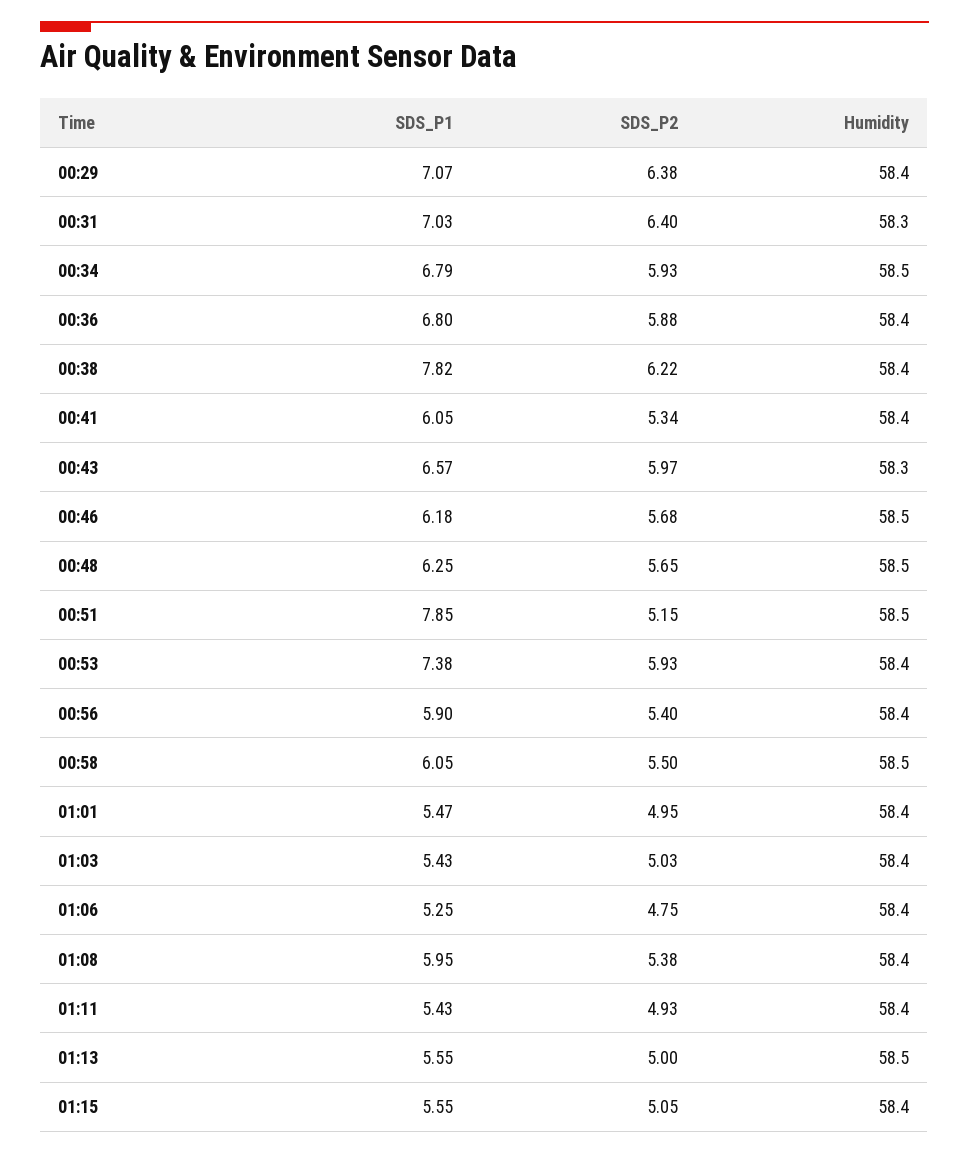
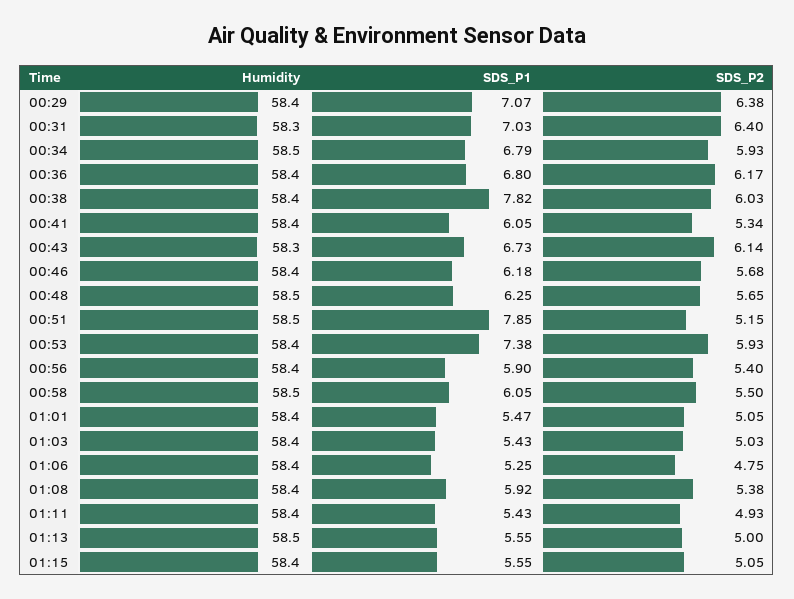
  {
    "SDS_P1": {
      "00:29": 7.07,
      "00:31": 7.03,
      "00:34": 6.79,
      "00:36": 6.8,
      "00:38": 7.82,
      "00:41": 6.05,
-     "00:43": 6.57,
+     "00:43": 6.73,
      "00:46": 6.18,
      "00:48": 6.25,
      "00:51": 7.85,
      "00:53": 7.38,
      "00:56": 5.9,
      "00:58": 6.05,
      "01:01": 5.47,
      "01:03": 5.43,
      "01:06": 5.25,
-     "01:08": 5.95,
+     "01:08": 5.92,
      "01:11": 5.43,
      "01:13": 5.55,
      "01:15": 5.55
    },
    "SDS_P2": {
      "00:29": 6.38,
      "00:31": 6.4,
      "00:34": 5.93,
-     "00:36": 5.88,
+     "00:36": 6.17,
-     "00:38": 6.22,
+     "00:38": 6.03,
      "00:41": 5.34,
-     "00:43": 5.97,
+     "00:43": 6.14,
      "00:46": 5.68,
      "00:48": 5.65,
      "00:51": 5.15,
      "00:53": 5.93,
      "00:56": 5.4,
      "00:58": 5.5,
-     "01:01": 4.95,
+     "01:01": 5.05,
      "01:03": 5.03,
      "01:06": 4.75,
      "01:08": 5.38,
      "01:11": 4.93,
      "01:13": 5,
      "01:15": 5.05
    },
    "Humidity": {
      "00:29": 58.4,
      "00:31": 58.3,
      "00:34": 58.5,
      "00:36": 58.4,
      "00:38": 58.4,
      "00:41": 58.4,
      "00:43": 58.3,
-     "00:46": 58.5,
+     "00:46": 58.4,
      "00:48": 58.5,
      "00:51": 58.5,
      "00:53": 58.4,
      "00:56": 58.4,
      "00:58": 58.5,
      "01:01": 58.4,
      "01:03": 58.4,
      "01:06": 58.4,
      "01:08": 58.4,
      "01:11": 58.4,
      "01:13": 58.5,
      "01:15": 58.4
    }
  }

